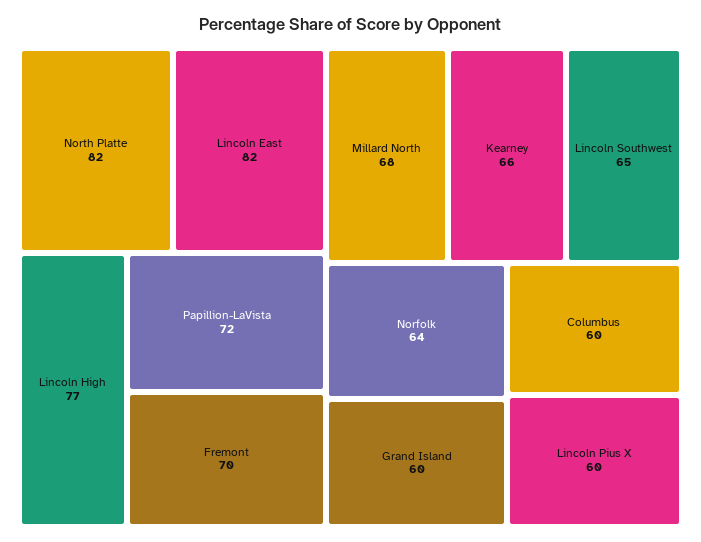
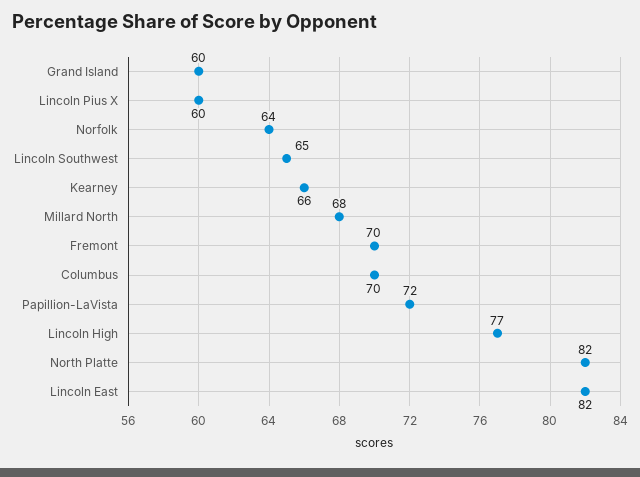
  {
    "North Platte": 82,
    "Lincoln East": 82,
    "Lincoln High": 77,
    "Papillion-LaVista": 72,
    "Fremont": 70,
    "Millard North": 68,
    "Kearney": 66,
    "Lincoln Southwest": 65,
    "Norfolk": 64,
    "Grand Island": 60,
-   "Columbus": 60,
+   "Columbus": 70,
    "Lincoln Pius X": 60
  }

